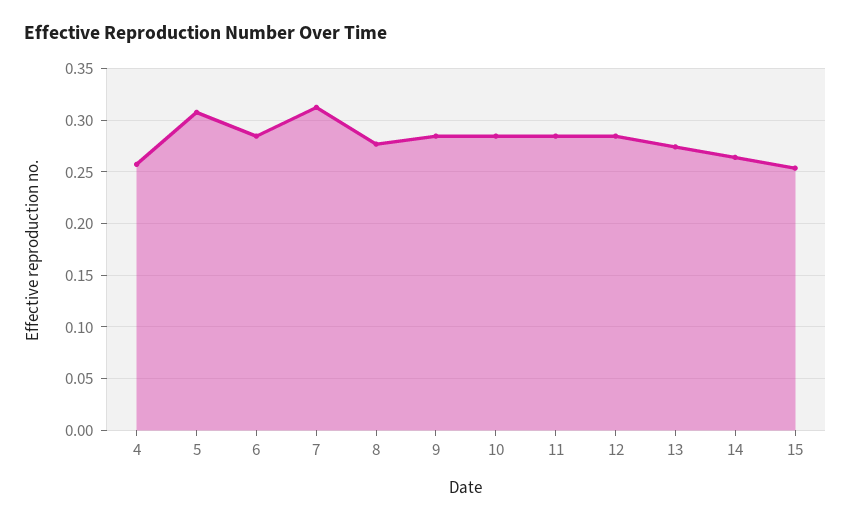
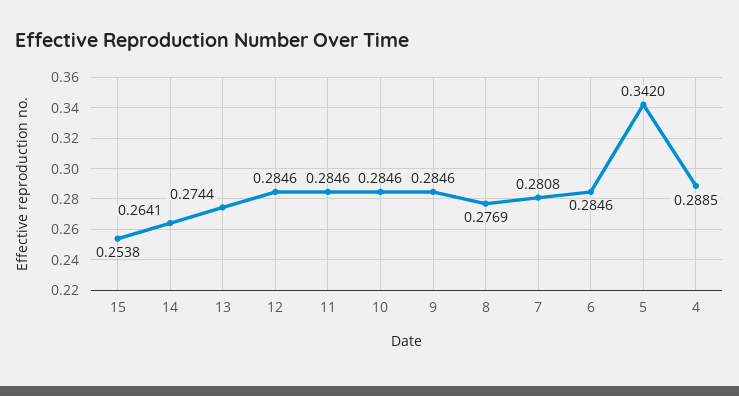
  {
-   "4": 0.26,
+   "4": 0.2885,
-   "5": 0.31,
+   "5": 0.342,
    "6": 0.2846,
-   "7": 0.31,
+   "7": 0.2808,
    "8": 0.2769,
    "9": 0.2846,
    "10": 0.2846,
    "11": 0.2846,
    "12": 0.2846,
    "13": 0.2744,
    "14": 0.2641,
    "15": 0.2538
  }

